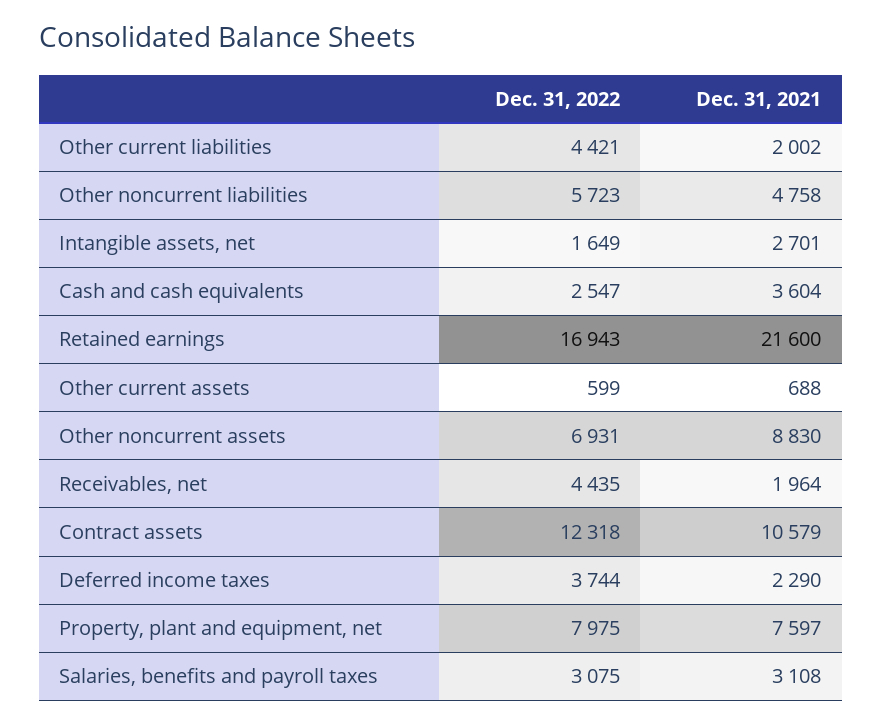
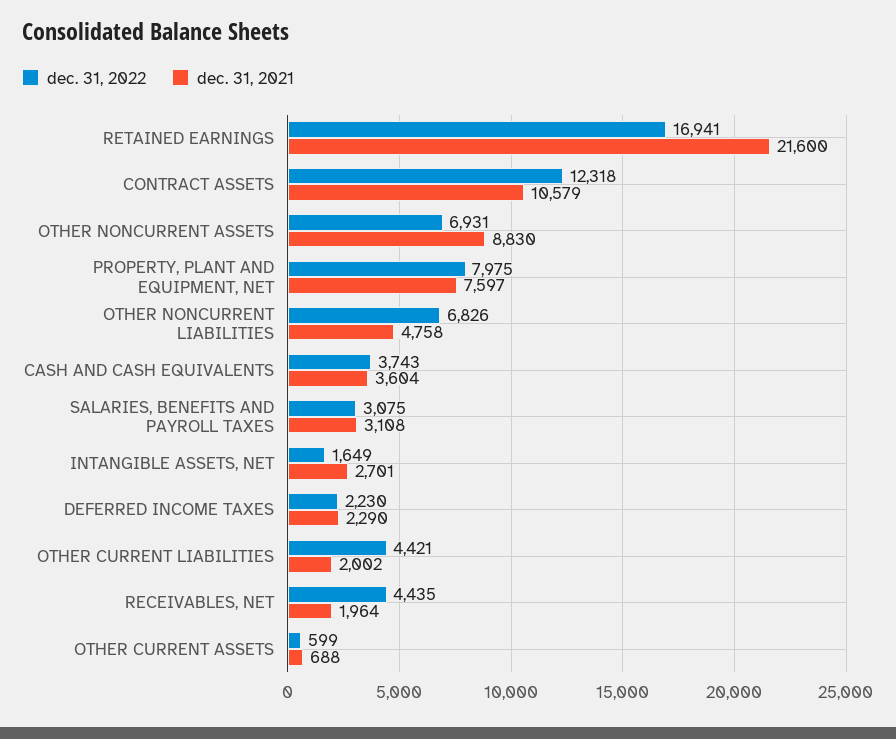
  {
    "Dec. 31, 2022": {
      "Other current liabilities": 4421,
-     "Other noncurrent liabilities": 5723,
+     "Other noncurrent liabilities": 6826,
      "Intangible assets, net": 1649,
-     "Cash and cash equivalents": 2547,
+     "Cash and cash equivalents": 3743,
-     "Retained earnings": 16943,
+     "Retained earnings": 16941,
      "Other current assets": 599,
      "Other noncurrent assets": 6931,
      "Receivables, net": 4435,
      "Contract assets": 12318,
-     "Deferred income taxes": 3744,
+     "Deferred income taxes": 2230,
      "Property, plant and equipment, net": 7975,
      "Salaries, benefits and payroll taxes": 3075
    },
    "Dec. 31, 2021": {
      "Other current liabilities": 2002,
      "Other noncurrent liabilities": 4758,
      "Intangible assets, net": 2701,
      "Cash and cash equivalents": 3604,
      "Retained earnings": 21600,
      "Other current assets": 688,
      "Other noncurrent assets": 8830,
      "Receivables, net": 1964,
      "Contract assets": 10579,
      "Deferred income taxes": 2290,
      "Property, plant and equipment, net": 7597,
      "Salaries, benefits and payroll taxes": 3108
    }
  }

